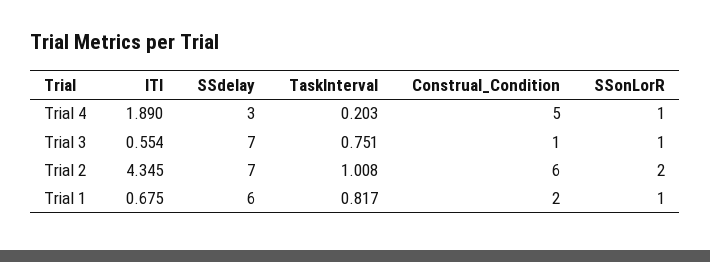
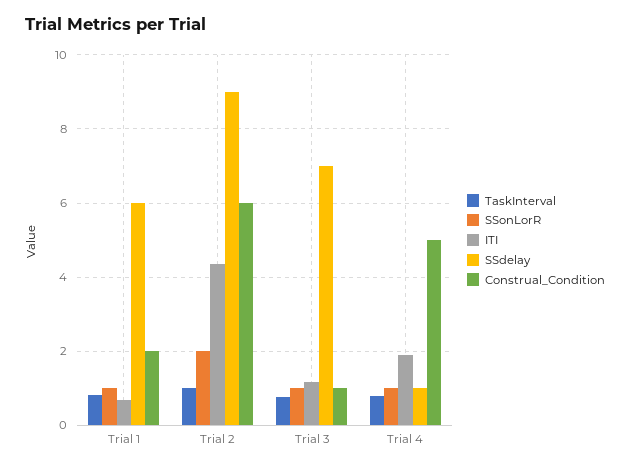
  {
    "ITI": {
      "Trial 4": 1.89,
-     "Trial 3": 0.554,
+     "Trial 3": 1.2,
      "Trial 2": 4.345,
      "Trial 1": 0.675
    },
    "SSdelay": {
-     "Trial 4": 3,
+     "Trial 4": 1,
      "Trial 3": 7,
-     "Trial 2": 7,
+     "Trial 2": 9,
      "Trial 1": 6
    },
    "TaskInterval": {
-     "Trial 4": 0.203,
+     "Trial 4": 0.8,
      "Trial 3": 0.751,
      "Trial 2": 1.008,
      "Trial 1": 0.817
    },
    "Construal_Condition": {
      "Trial 4": 5,
      "Trial 3": 1,
      "Trial 2": 6,
      "Trial 1": 2
    },
    "SSonLorR": {
      "Trial 4": 1,
      "Trial 3": 1,
      "Trial 2": 2,
      "Trial 1": 1
    }
  }

